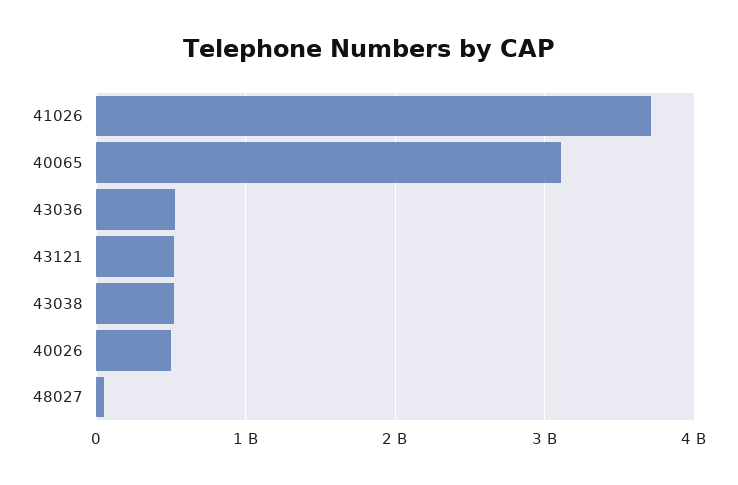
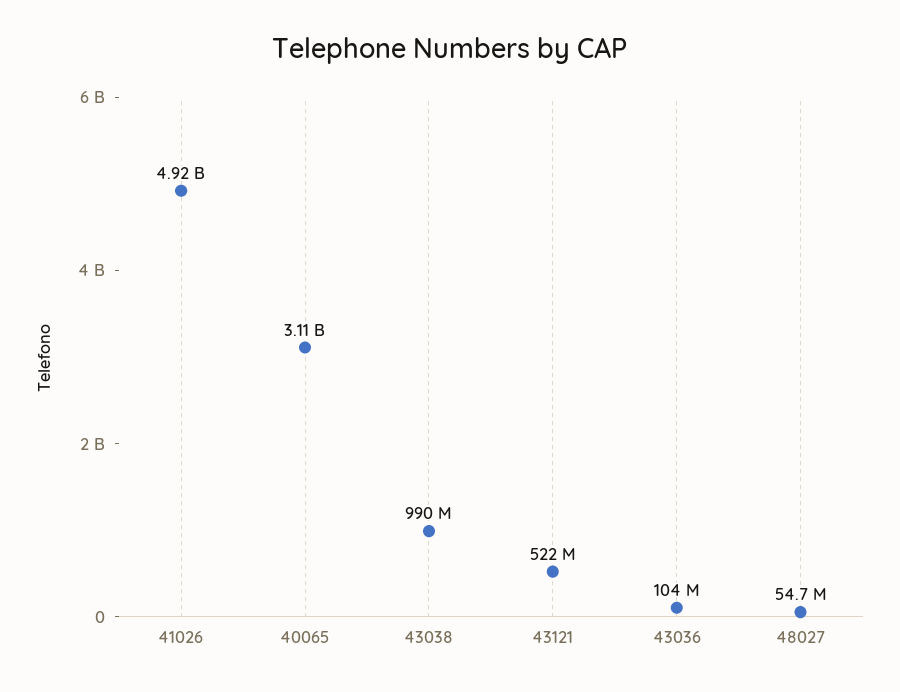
  {
-   "41026": 3700000000,
+   "41026": 4920000000,
    "40065": 3110000000,
-   "43036": 500000000,
+   "43036": 104000000,
    "43121": 522000000,
-   "43038": 500000000,
+   "43038": 990000000,
-   "40026": 500000000,
    "48027": 54700000
  }

